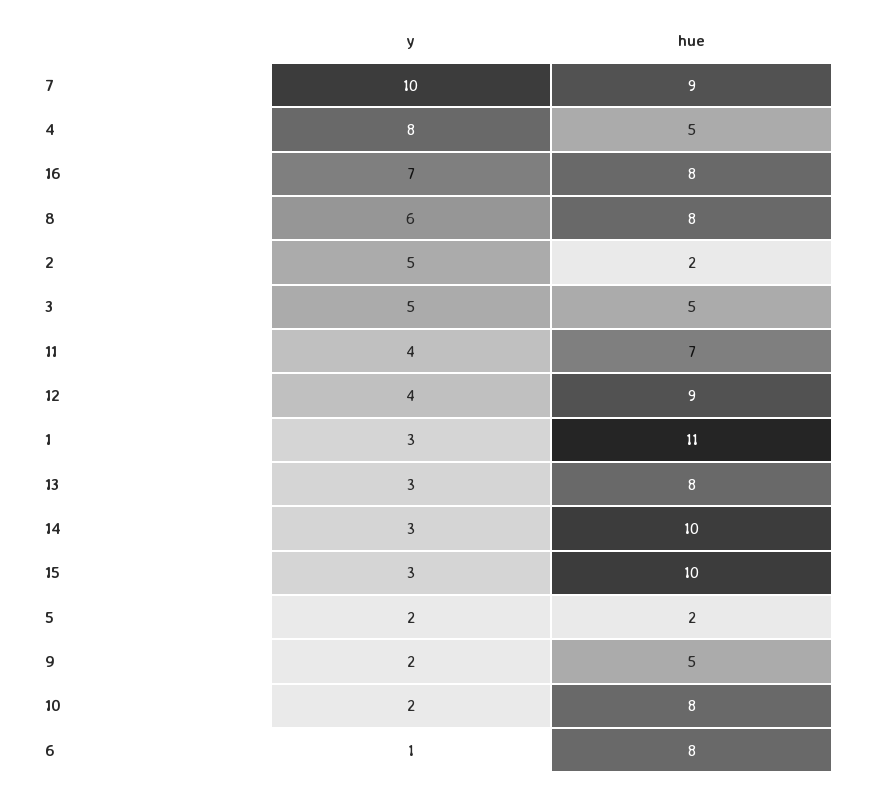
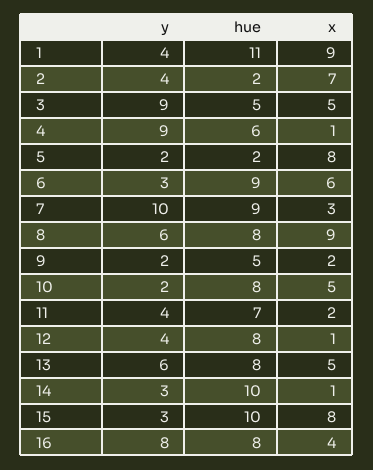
  {
    "y": {
      "7": 10,
-     "4": 8,
+     "4": 9,
-     "16": 7,
+     "16": 8,
      "8": 6,
-     "2": 5,
+     "2": 4,
-     "3": 5,
+     "3": 9,
      "11": 4,
      "12": 4,
-     "1": 3,
+     "1": 4,
-     "13": 3,
+     "13": 6,
      "14": 3,
      "15": 3,
      "5": 2,
      "9": 2,
      "10": 2,
-     "6": 1
+     "6": 3
    },
    "hue": {
      "7": 9,
-     "4": 5,
+     "4": 6,
      "16": 8,
      "8": 8,
      "2": 2,
      "3": 5,
      "11": 7,
-     "12": 9,
+     "12": 8,
      "1": 11,
      "13": 8,
      "14": 10,
      "15": 10,
      "5": 2,
      "9": 5,
      "10": 8,
-     "6": 8
+     "6": 9
-   }
+   },
+   "x": {
+     "1": 9,
+     "2": 7,
+     "3": 5,
+     "4": 1,
+     "5": 8,
+     "6": 6,
+     "7": 3,
+     "8": 9,
+     "9": 2,
+     "10": 5,
+     "11": 2,
+     "12": 1,
+     "13": 5,
+     "14": 1,
+     "15": 8,
+     "16": 4
+   }
  }

